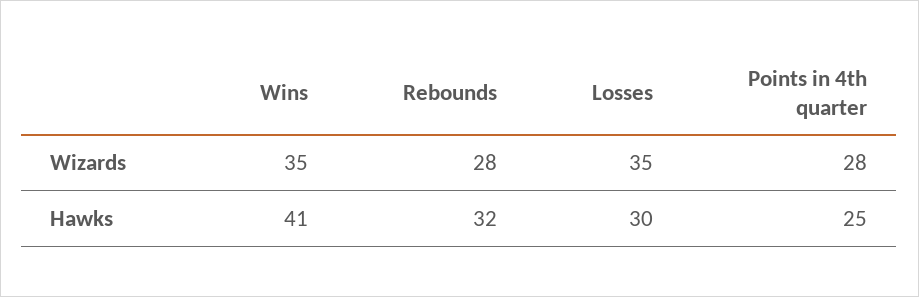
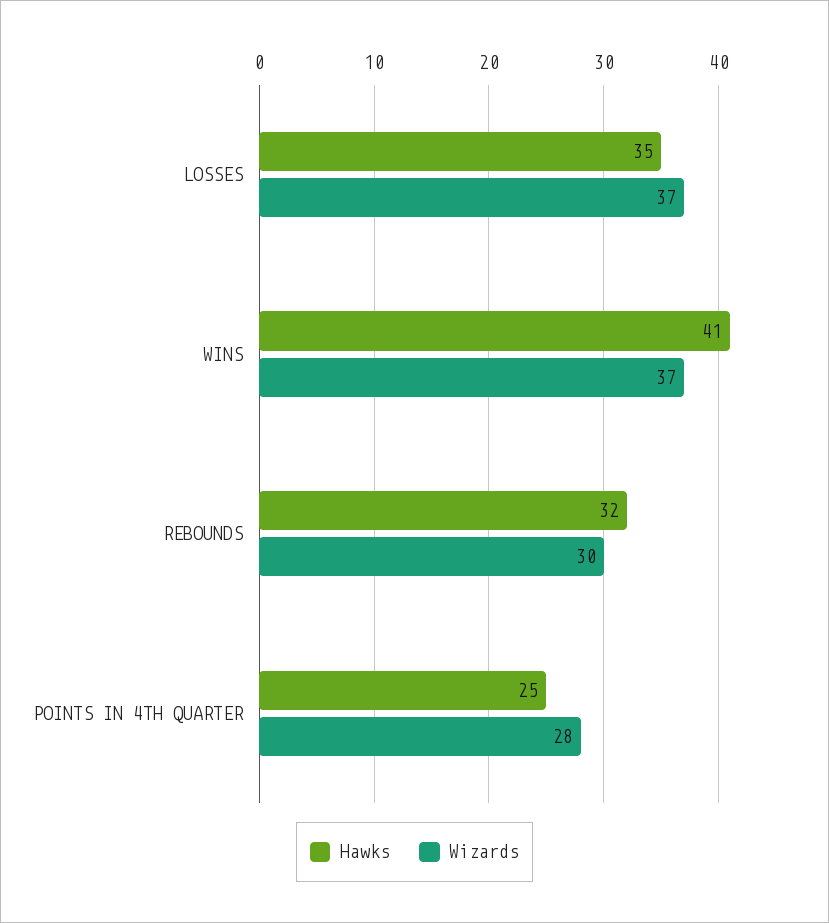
  {
    "Wizards": {
-     "Wins": 35,
+     "Wins": 37,
-     "Rebounds": 28,
+     "Rebounds": 30,
-     "Losses": 35,
+     "Losses": 37,
      "Points in 4th quarter": 28
    },
    "Hawks": {
      "Wins": 41,
      "Rebounds": 32,
-     "Losses": 30,
+     "Losses": 35,
      "Points in 4th quarter": 25
    }
  }

